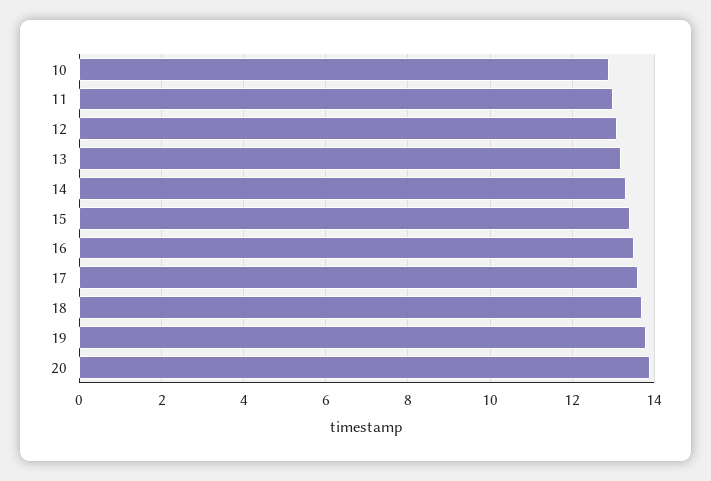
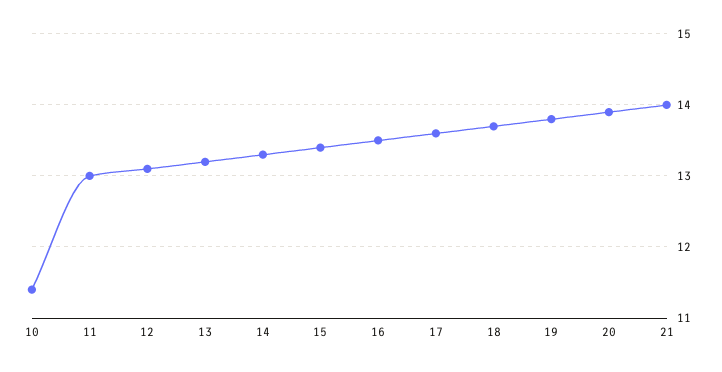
  {
-   "10": 13,
+   "10": 11.4,
    "11": 13,
    "12": 13.1,
    "13": 13.2,
    "14": 13.3,
    "15": 13.4,
    "16": 13.5,
    "17": 13.6,
    "18": 13.7,
    "19": 13.8,
-   "20": 13.9
+   "20": 13.9,
+   "21": 14
  }

